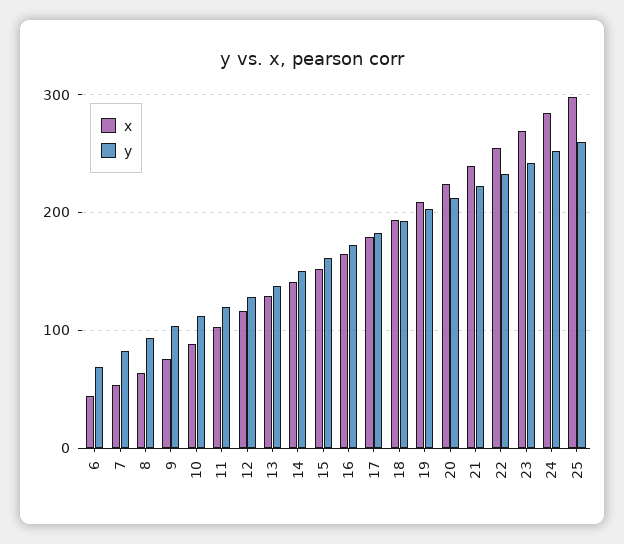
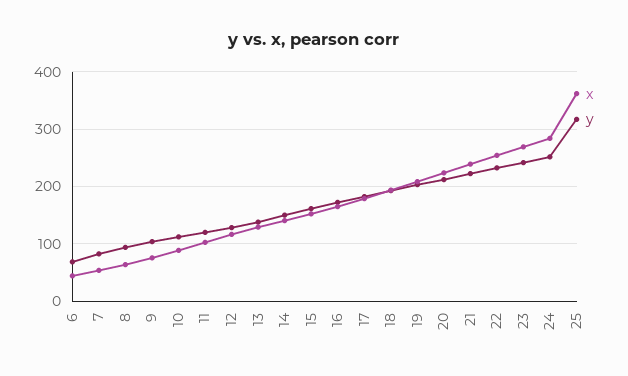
  {
    "x": {
      "6": 40,
      "7": 50,
      "8": 60,
      "9": 80,
      "10": 90,
      "11": 100,
      "12": 120,
      "13": 130,
      "14": 140,
      "15": 150,
      "16": 160,
      "17": 180,
      "18": 190,
      "19": 210,
      "20": 220,
      "21": 240,
      "22": 250,
      "23": 270,
      "24": 280,
-     "25": 300
+     "25": 360
    },
    "y": {
      "6": 70,
      "7": 80,
      "8": 90,
      "9": 100,
      "10": 110,
      "11": 120,
      "12": 130,
      "13": 140,
      "14": 150,
      "15": 160,
      "16": 170,
      "17": 180,
      "18": 190,
      "19": 200,
      "20": 210,
      "21": 220,
      "22": 230,
      "23": 240,
      "24": 250,
-     "25": 260
+     "25": 320
    }
  }

